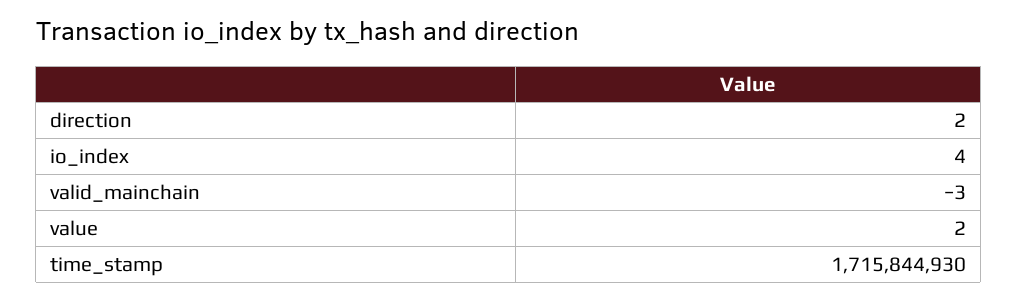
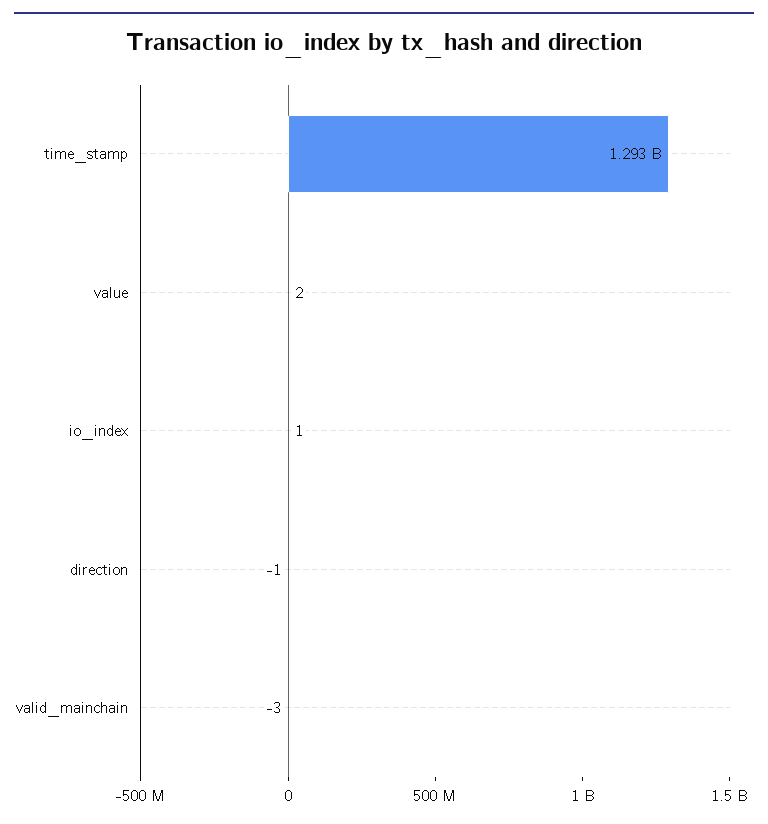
  {
-   "direction": 2,
+   "direction": -1,
-   "io_index": 4,
+   "io_index": 1,
    "valid_mainchain": -3,
    "value": 2,
-   "time_stamp": 1715844930
+   "time_stamp": 1293000000
  }

